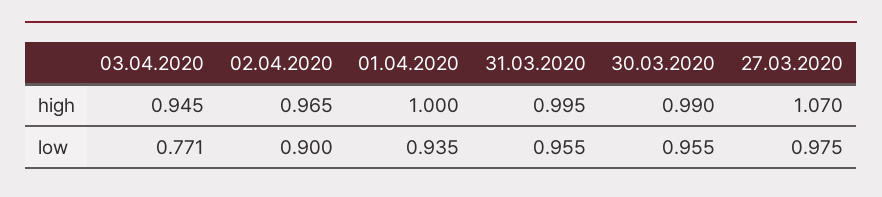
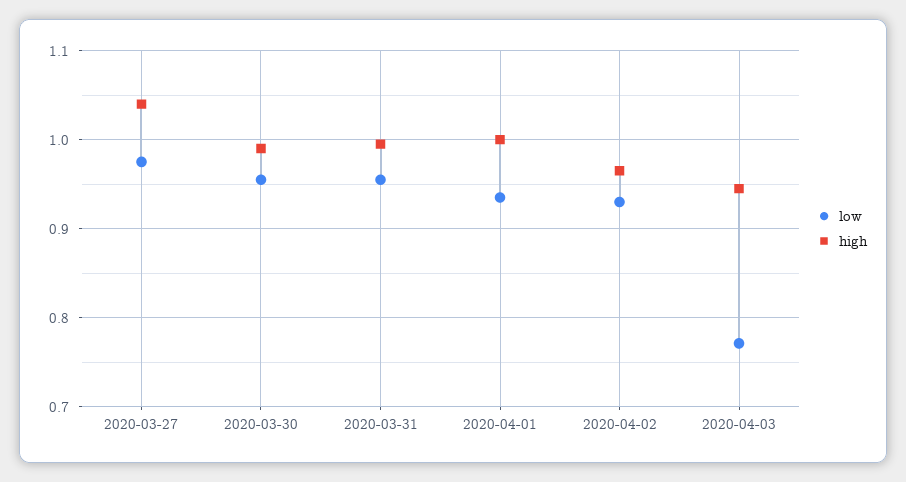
  {
    "high": {
      "03.04.2020": 0.945,
      "02.04.2020": 0.965,
      "01.04.2020": 1,
      "31.03.2020": 0.995,
      "30.03.2020": 0.99,
-     "27.03.2020": 1.07
+     "27.03.2020": 1.04
    },
    "low": {
      "03.04.2020": 0.771,
-     "02.04.2020": 0.9,
+     "02.04.2020": 0.93,
      "01.04.2020": 0.935,
      "31.03.2020": 0.955,
      "30.03.2020": 0.955,
      "27.03.2020": 0.975
    }
  }

